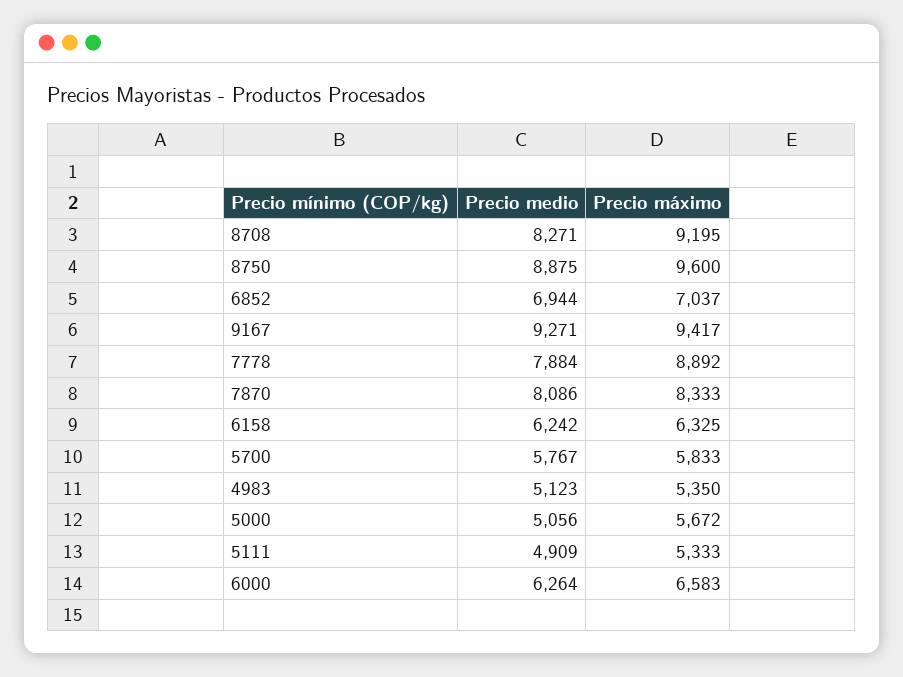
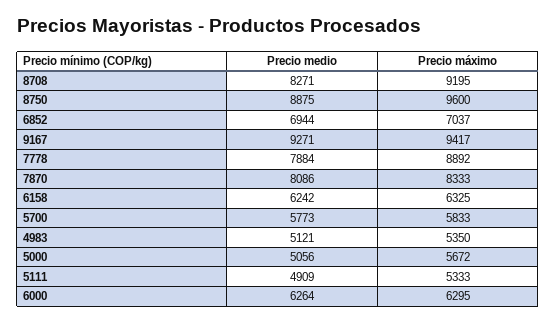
  {
    "Precio medio": {
      "8708": 8271,
      "8750": 8875,
      "6852": 6944,
      "9167": 9271,
      "7778": 7884,
      "7870": 8086,
      "6158": 6242,
-     "5700": 5767,
+     "5700": 5773,
-     "4983": 5123,
+     "4983": 5121,
      "5000": 5056,
      "5111": 4909,
      "6000": 6264
    },
    "Precio máximo": {
      "8708": 9195,
      "8750": 9600,
      "6852": 7037,
      "9167": 9417,
      "7778": 8892,
      "7870": 8333,
      "6158": 6325,
      "5700": 5833,
      "4983": 5350,
      "5000": 5672,
      "5111": 5333,
-     "6000": 6583
+     "6000": 6295
    }
  }

